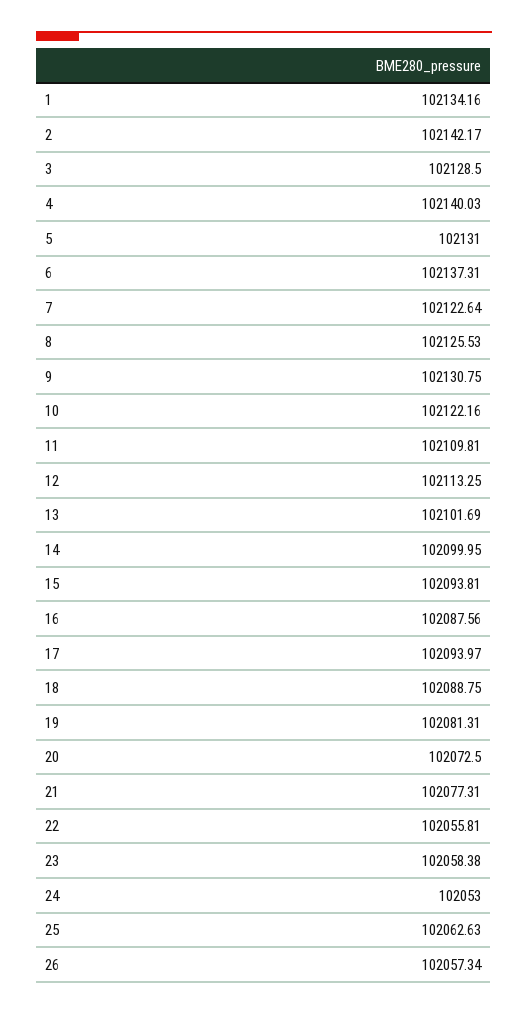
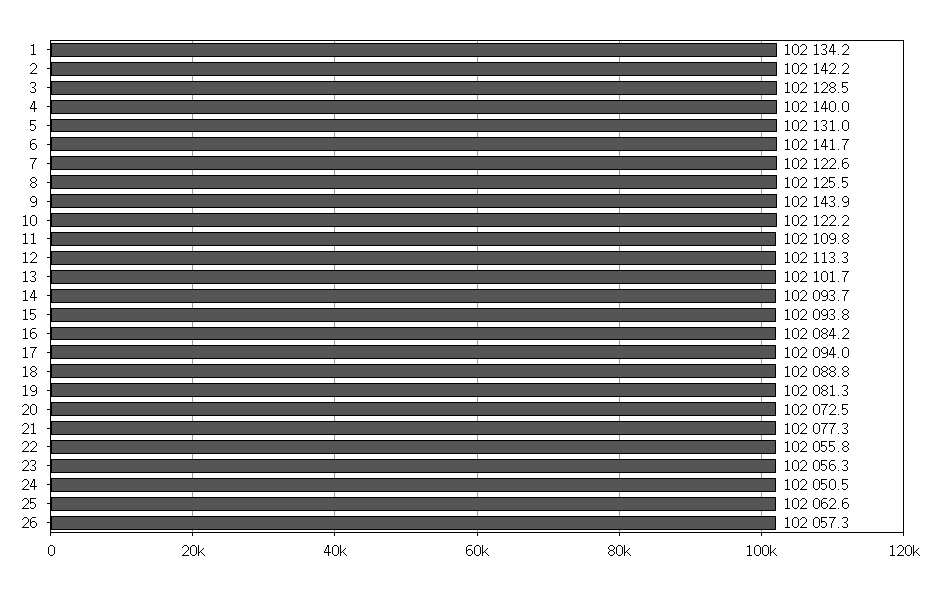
  {
    "1": 102134.16,
    "2": 102142.17,
    "3": 102128.5,
    "4": 102140.03,
    "5": 102131,
-   "6": 102137.31,
+   "6": 102141.7,
    "7": 102122.64,
    "8": 102125.53,
-   "9": 102130.75,
+   "9": 102143.9,
    "10": 102122.16,
    "11": 102109.81,
    "12": 102113.25,
    "13": 102101.69,
-   "14": 102099.95,
+   "14": 102093.7,
    "15": 102093.81,
-   "16": 102087.56,
+   "16": 102084.2,
    "17": 102093.97,
    "18": 102088.75,
    "19": 102081.31,
    "20": 102072.5,
    "21": 102077.31,
    "22": 102055.81,
-   "23": 102058.38,
+   "23": 102056.3,
-   "24": 102053,
+   "24": 102050.5,
    "25": 102062.63,
    "26": 102057.34
  }

